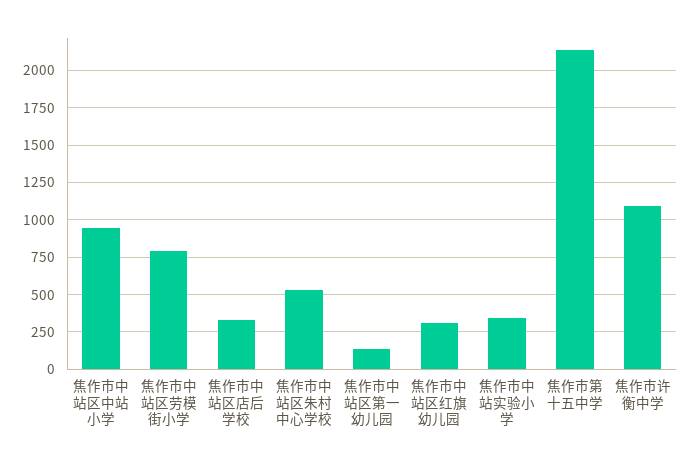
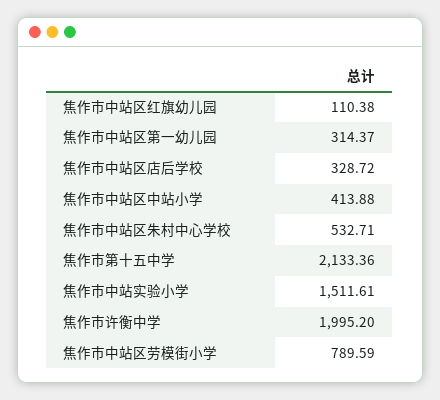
  {
-   "焦作市中站区中站小学": 950,
+   "焦作市中站区中站小学": 413.88,
    "焦作市中站区劳模街小学": 789.59,
    "焦作市中站区店后学校": 328.72,
    "焦作市中站区朱村中心学校": 532.71,
-   "焦作市中站区第一幼儿园": 150,
+   "焦作市中站区第一幼儿园": 314.37,
-   "焦作市中站区红旗幼儿园": 300,
+   "焦作市中站区红旗幼儿园": 110.38,
-   "焦作市中站实验小学": 350,
+   "焦作市中站实验小学": 1511.61,
    "焦作市第十五中学": 2133.36,
-   "焦作市许衡中学": 1100
+   "焦作市许衡中学": 1995.2
  }

